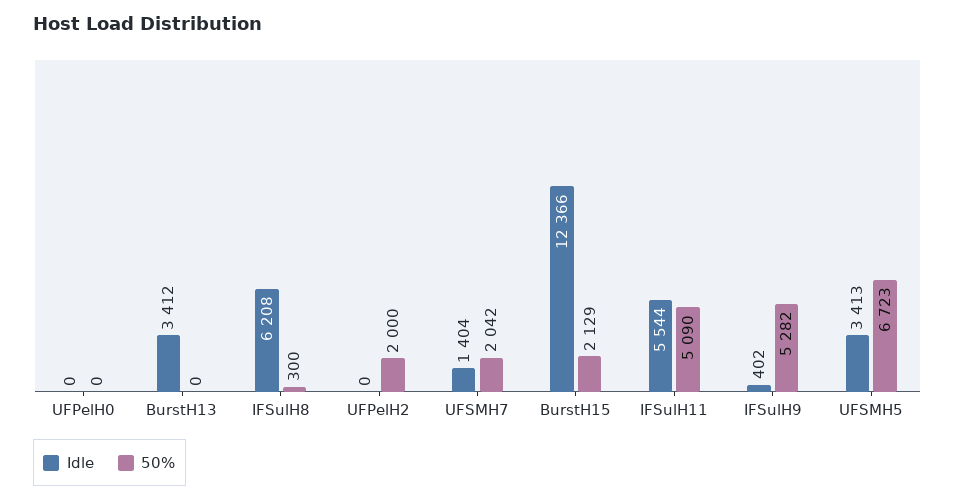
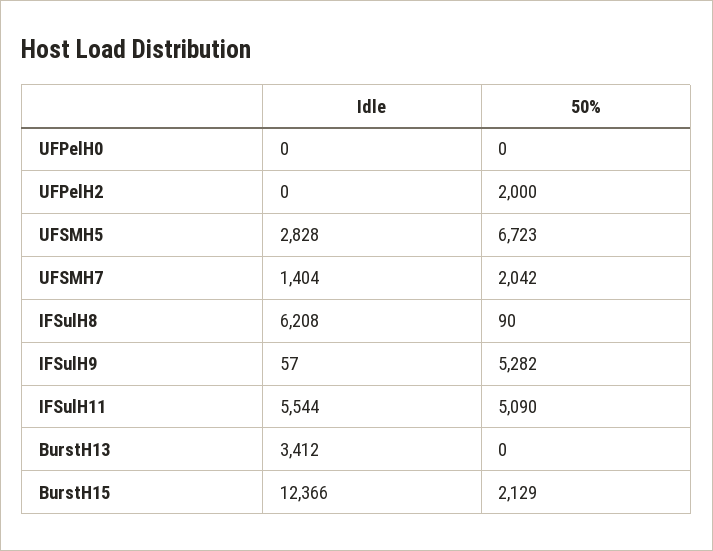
  {
    "Idle": {
      "UFPelH0": 0,
      "BurstH13": 3412,
      "IFSulH8": 6208,
      "UFPelH2": 0,
      "UFSMH7": 1404,
      "BurstH15": 12366,
      "IFSulH11": 5544,
-     "IFSulH9": 402,
+     "IFSulH9": 57,
-     "UFSMH5": 3413
+     "UFSMH5": 2828
    },
    "50%": {
      "UFPelH0": 0,
      "BurstH13": 0,
-     "IFSulH8": 300,
+     "IFSulH8": 90,
      "UFPelH2": 2000,
      "UFSMH7": 2042,
      "BurstH15": 2129,
      "IFSulH11": 5090,
      "IFSulH9": 5282,
      "UFSMH5": 6723
    }
  }

